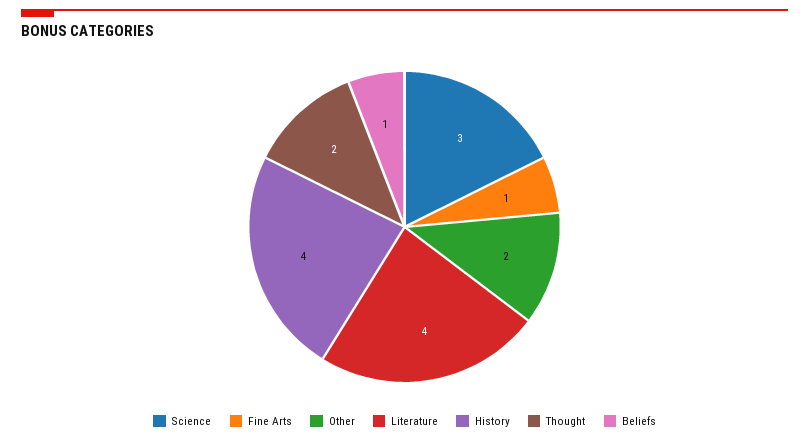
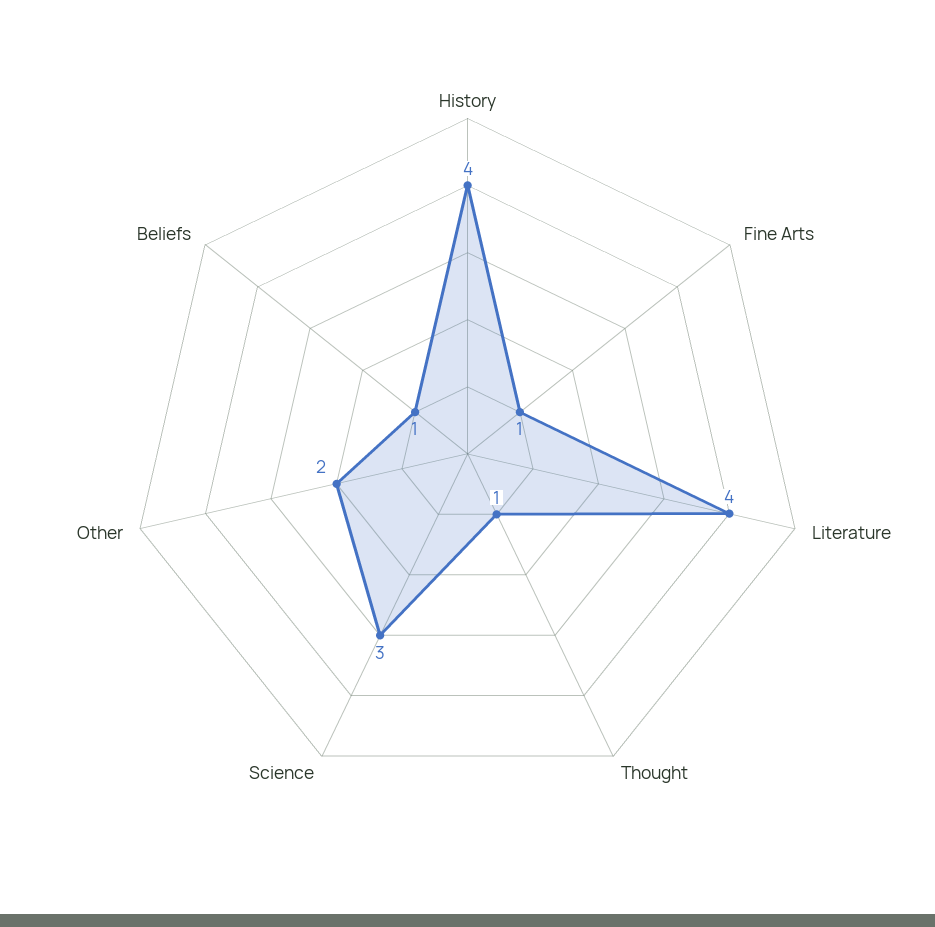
  {
    "Science": 3,
    "Fine Arts": 1,
    "Other": 2,
    "Literature": 4,
    "History": 4,
-   "Thought": 2,
+   "Thought": 1,
    "Beliefs": 1
  }

